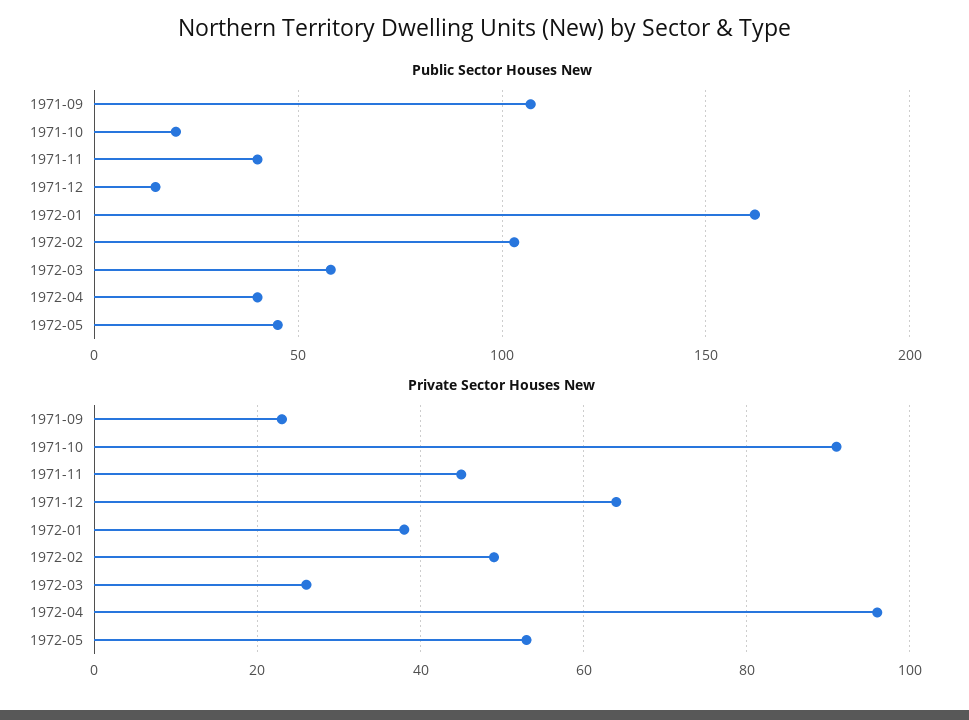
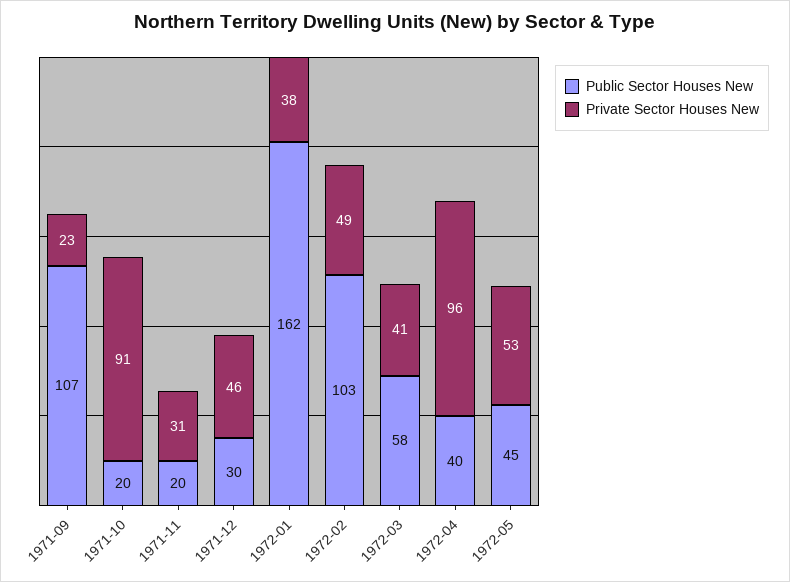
  {
    "Public Sector Houses New": {
      "1971-09": 107,
      "1971-10": 20,
-     "1971-11": 40,
+     "1971-11": 20,
-     "1971-12": 15,
+     "1971-12": 30,
      "1972-01": 162,
      "1972-02": 103,
      "1972-03": 58,
      "1972-04": 40,
      "1972-05": 45
    },
    "Private Sector Houses New": {
      "1971-09": 23,
      "1971-10": 91,
-     "1971-11": 45,
+     "1971-11": 31,
-     "1971-12": 65,
+     "1971-12": 46,
      "1972-01": 38,
      "1972-02": 49,
-     "1972-03": 25,
+     "1972-03": 41,
      "1972-04": 96,
      "1972-05": 53
    }
  }

